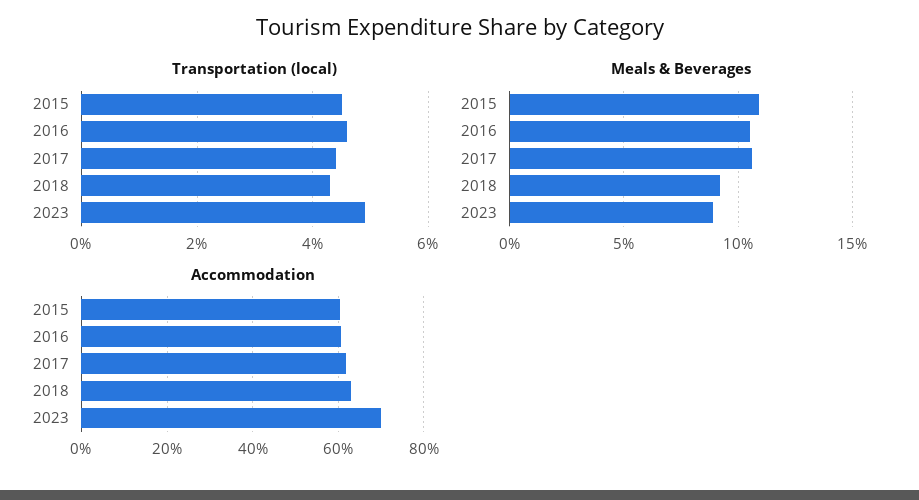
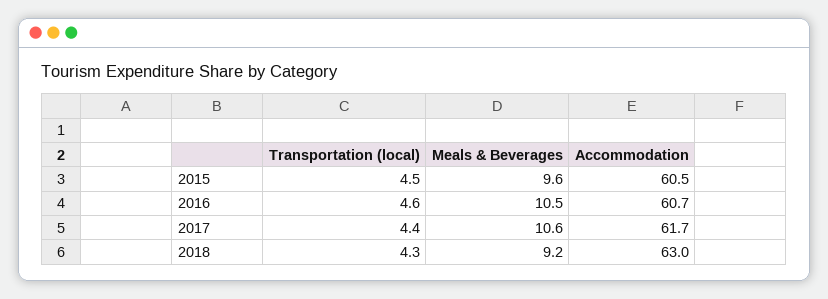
  {
    "Transportation (local)": {
      "2015": 4.5,
      "2016": 4.6,
      "2017": 4.4,
-     "2018": 4.3,
+     "2018": 4.3
-     "2023": 5
    },
    "Meals & Beverages": {
-     "2015": 11,
+     "2015": 9.6,
      "2016": 10.5,
      "2017": 10.6,
-     "2018": 9.2,
+     "2018": 9.2
-     "2023": 9
    },
    "Accommodation": {
      "2015": 60.5,
      "2016": 60.7,
      "2017": 61.7,
-     "2018": 63,
+     "2018": 63
-     "2023": 70
    }
  }

